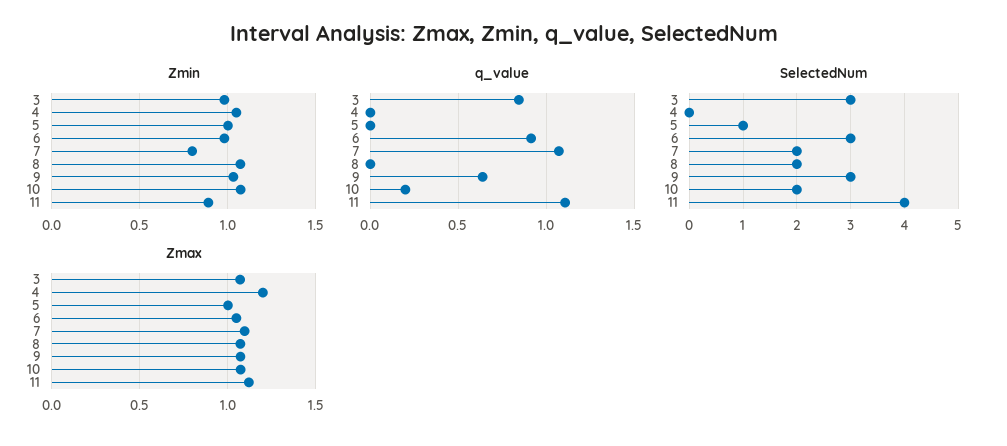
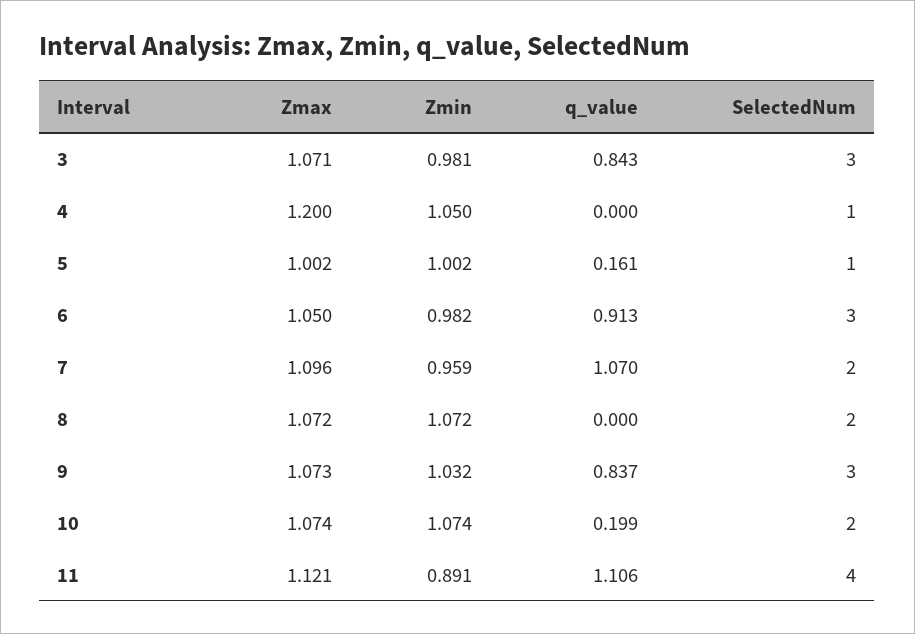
  {
    "Zmin": {
      "3": 0.981,
      "4": 1.05,
      "5": 1.002,
      "6": 0.982,
-     "7": 0.8,
+     "7": 0.959,
      "8": 1.072,
      "9": 1.032,
      "10": 1.074,
      "11": 0.891
    },
    "q_value": {
      "3": 0.843,
      "4": 0,
-     "5": 0,
+     "5": 0.161,
      "6": 0.913,
      "7": 1.07,
      "8": 0,
-     "9": 0.65,
+     "9": 0.837,
      "10": 0.199,
      "11": 1.106
    },
    "SelectedNum": {
      "3": 3,
-     "4": 0,
+     "4": 1,
      "5": 1,
      "6": 3,
      "7": 2,
      "8": 2,
      "9": 3,
      "10": 2,
      "11": 4
    },
    "Zmax": {
      "3": 1.071,
      "4": 1.2,
      "5": 1.002,
      "6": 1.05,
      "7": 1.096,
      "8": 1.072,
      "9": 1.073,
      "10": 1.074,
      "11": 1.121
    }
  }

